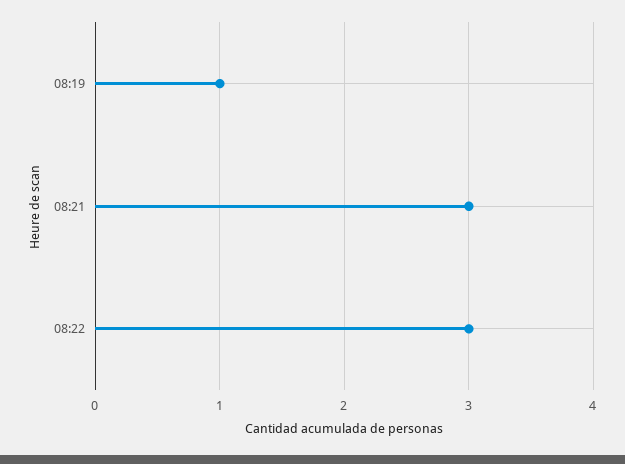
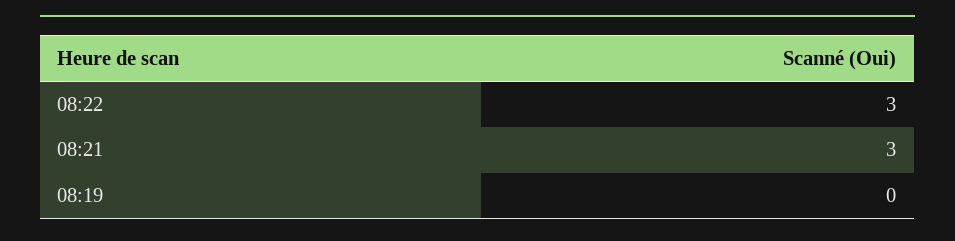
  {
-   "08:19": 1,
+   "08:19": 0,
    "08:21": 3,
    "08:22": 3
  }

